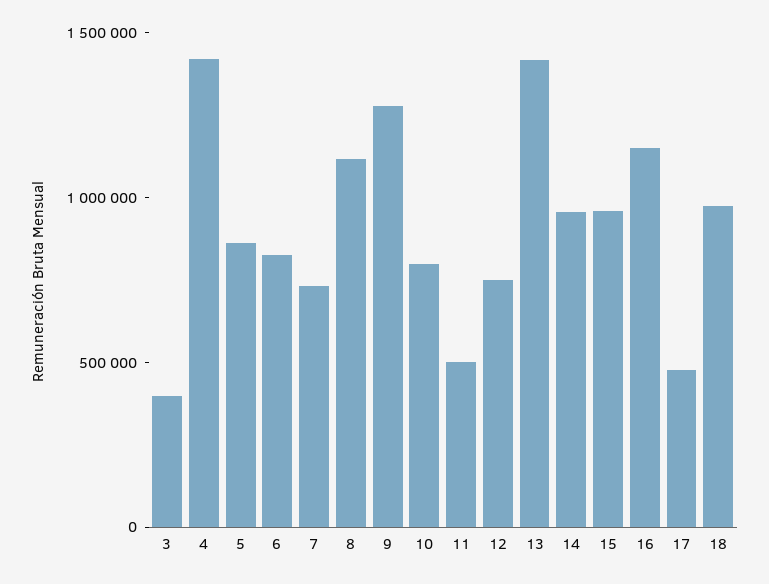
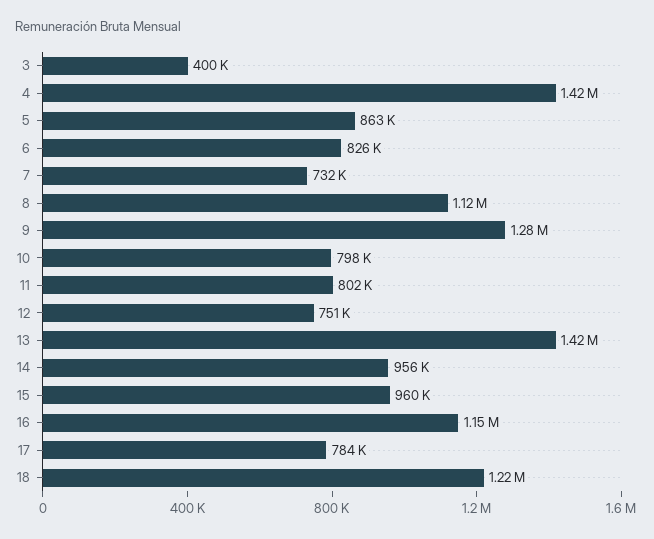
  {
    "3": 400000,
    "4": 1420000,
    "5": 863000,
    "6": 826000,
    "7": 732000,
    "8": 1120000,
    "9": 1280000,
    "10": 798000,
-   "11": 500000,
+   "11": 802000,
    "12": 751000,
    "13": 1420000,
    "14": 956000,
    "15": 960000,
    "16": 1150000,
-   "17": 500000,
+   "17": 784000,
-   "18": 1000000
+   "18": 1220000
  }

